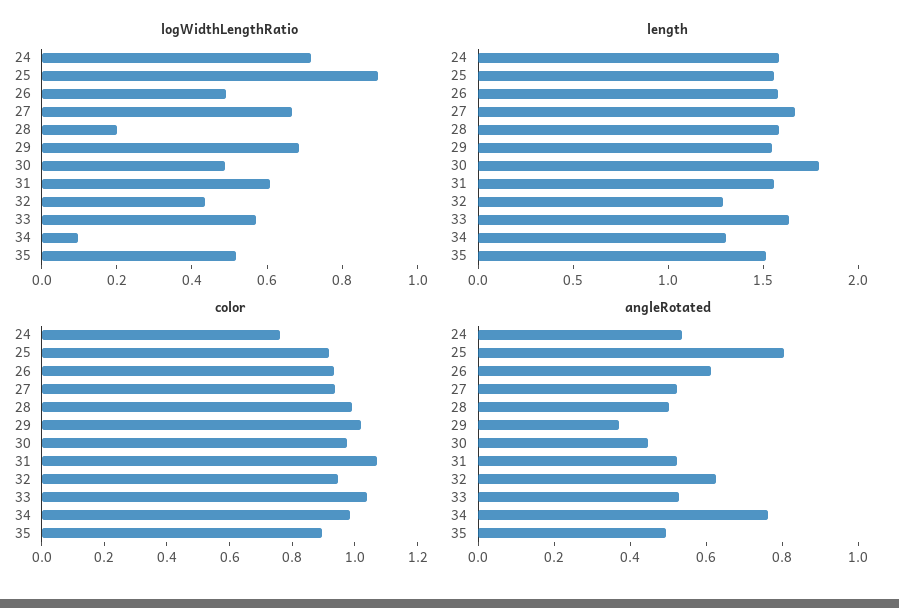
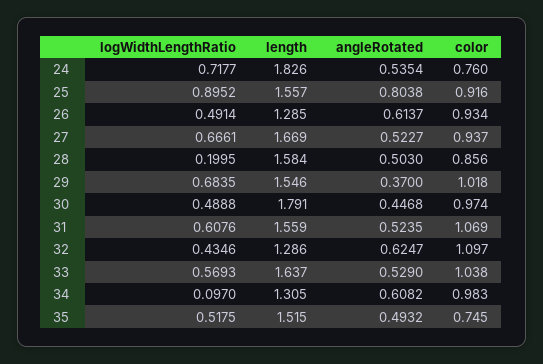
  {
    "logWidthLengthRatio": {
      "24": 0.7177,
      "25": 0.8952,
      "26": 0.4914,
      "27": 0.6661,
      "28": 0.1995,
      "29": 0.6835,
      "30": 0.4888,
      "31": 0.6076,
      "32": 0.4346,
      "33": 0.5693,
      "34": 0.097,
      "35": 0.5175
    },
    "length": {
-     "24": 1.6,
+     "24": 1.826,
      "25": 1.557,
-     "26": 1.6,
+     "26": 1.285,
      "27": 1.669,
      "28": 1.584,
      "29": 1.546,
      "30": 1.791,
      "31": 1.559,
      "32": 1.286,
      "33": 1.637,
      "34": 1.305,
      "35": 1.515
    },
    "color": {
      "24": 0.76,
      "25": 0.916,
      "26": 0.934,
      "27": 0.937,
-     "28": 1,
+     "28": 0.856,
      "29": 1.018,
      "30": 0.974,
      "31": 1.069,
-     "32": 0.95,
+     "32": 1.097,
      "33": 1.038,
      "34": 0.983,
-     "35": 0.9
+     "35": 0.745
    },
    "angleRotated": {
      "24": 0.5354,
      "25": 0.8038,
      "26": 0.6137,
      "27": 0.5227,
      "28": 0.503,
      "29": 0.37,
      "30": 0.4468,
      "31": 0.5235,
      "32": 0.6247,
      "33": 0.529,
-     "34": 0.75,
+     "34": 0.6082,
      "35": 0.4932
    }
  }

